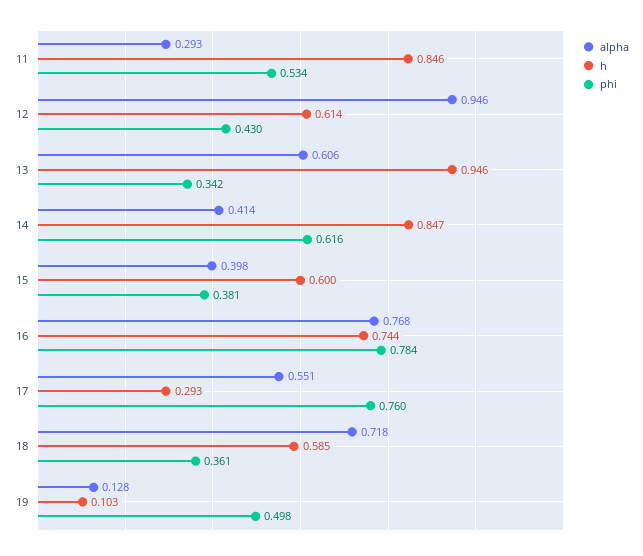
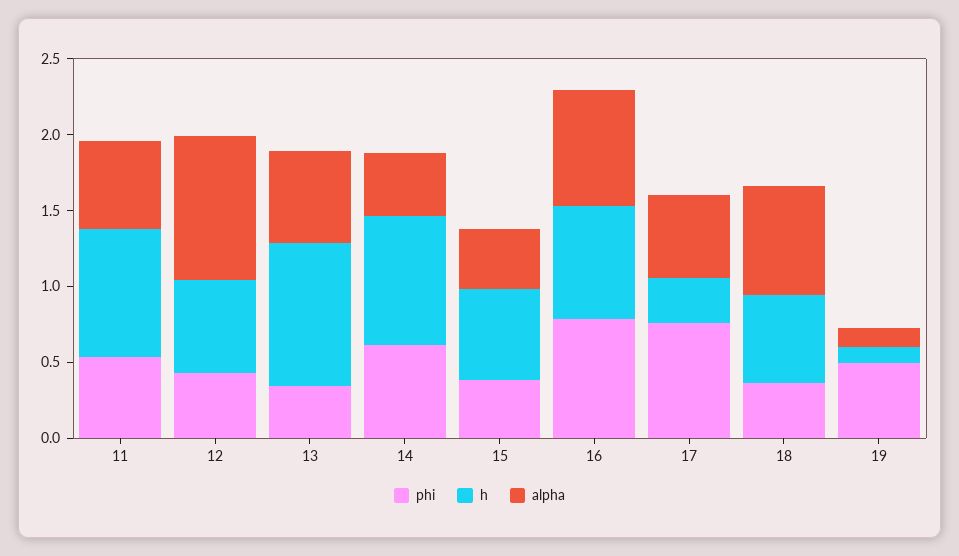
  {
    "alpha": {
-     "11": 0.293,
+     "11": 0.6,
      "12": 0.946,
      "13": 0.606,
      "14": 0.414,
      "15": 0.398,
      "16": 0.768,
      "17": 0.551,
      "18": 0.718,
      "19": 0.128
    },
    "h": {
      "11": 0.846,
      "12": 0.614,
      "13": 0.946,
      "14": 0.847,
      "15": 0.6,
      "16": 0.744,
      "17": 0.293,
      "18": 0.585,
      "19": 0.103
    },
    "phi": {
      "11": 0.534,
      "12": 0.43,
      "13": 0.342,
      "14": 0.616,
      "15": 0.381,
      "16": 0.784,
      "17": 0.76,
      "18": 0.361,
      "19": 0.498
    }
  }

